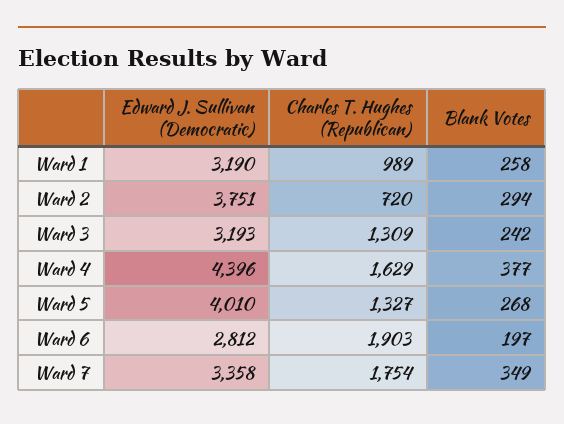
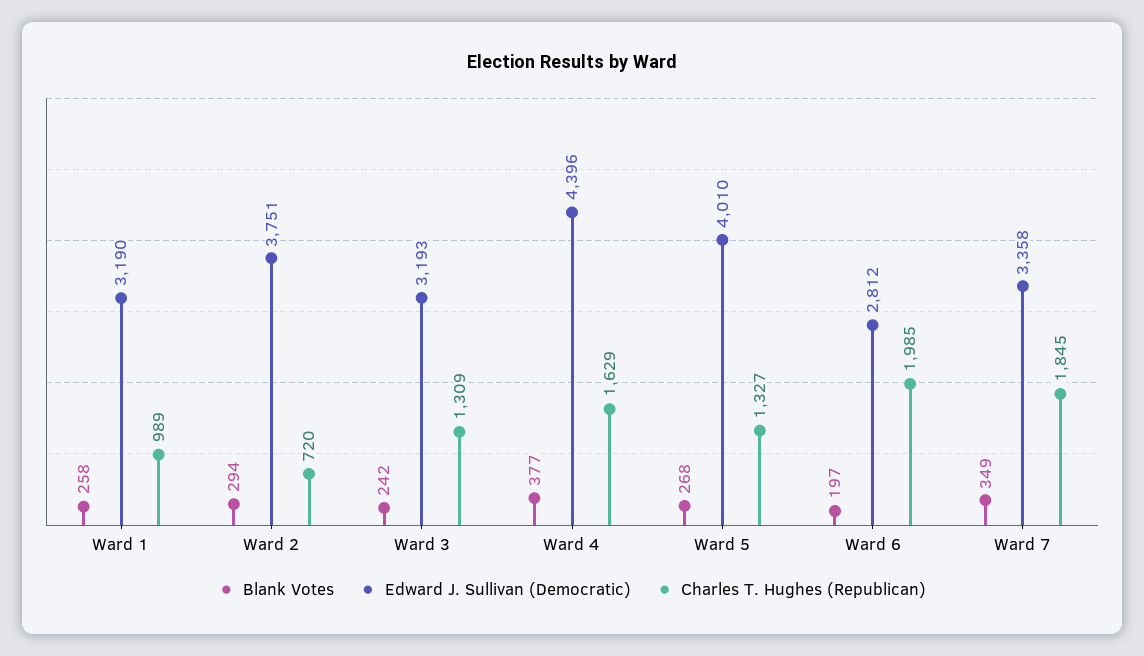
  {
    "Edward J. Sullivan (Democratic)": {
      "Ward 1": 3190,
      "Ward 2": 3751,
      "Ward 3": 3193,
      "Ward 4": 4396,
      "Ward 5": 4010,
      "Ward 6": 2812,
      "Ward 7": 3358
    },
    "Charles T. Hughes (Republican)": {
      "Ward 1": 989,
      "Ward 2": 720,
      "Ward 3": 1309,
      "Ward 4": 1629,
      "Ward 5": 1327,
-     "Ward 6": 1903,
+     "Ward 6": 1985,
-     "Ward 7": 1754
+     "Ward 7": 1845
    },
    "Blank Votes": {
      "Ward 1": 258,
      "Ward 2": 294,
      "Ward 3": 242,
      "Ward 4": 377,
      "Ward 5": 268,
      "Ward 6": 197,
      "Ward 7": 349
    }
  }

